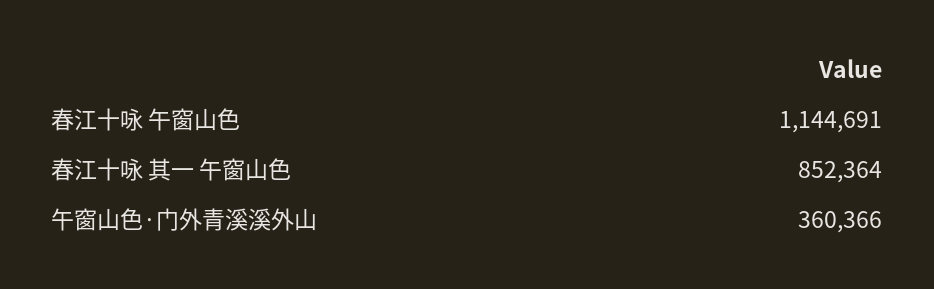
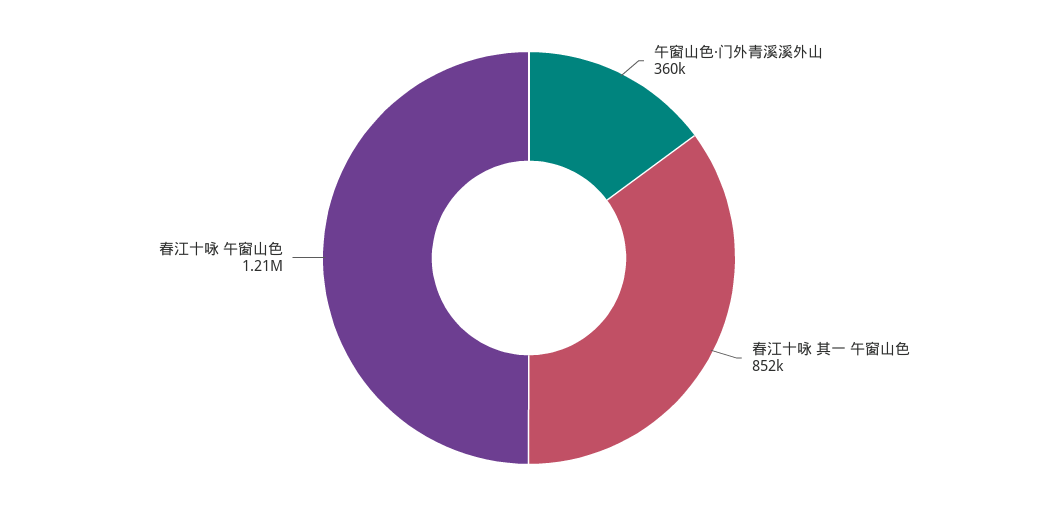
  {
-   "春江十咏 午窗山色": 1144691,
+   "春江十咏 午窗山色": 1210000,
    "春江十咏 其一 午窗山色": 852364,
    "午窗山色·门外青溪溪外山": 360366
  }

